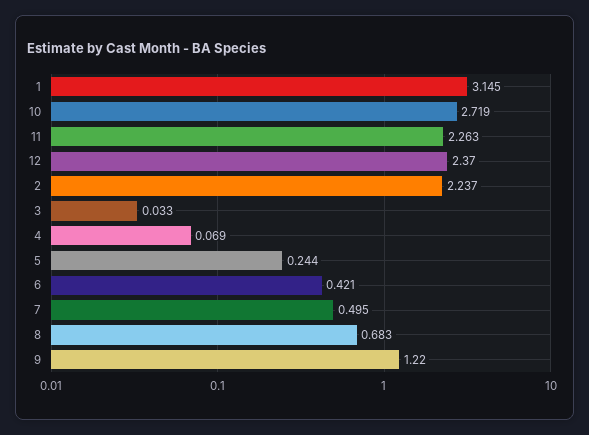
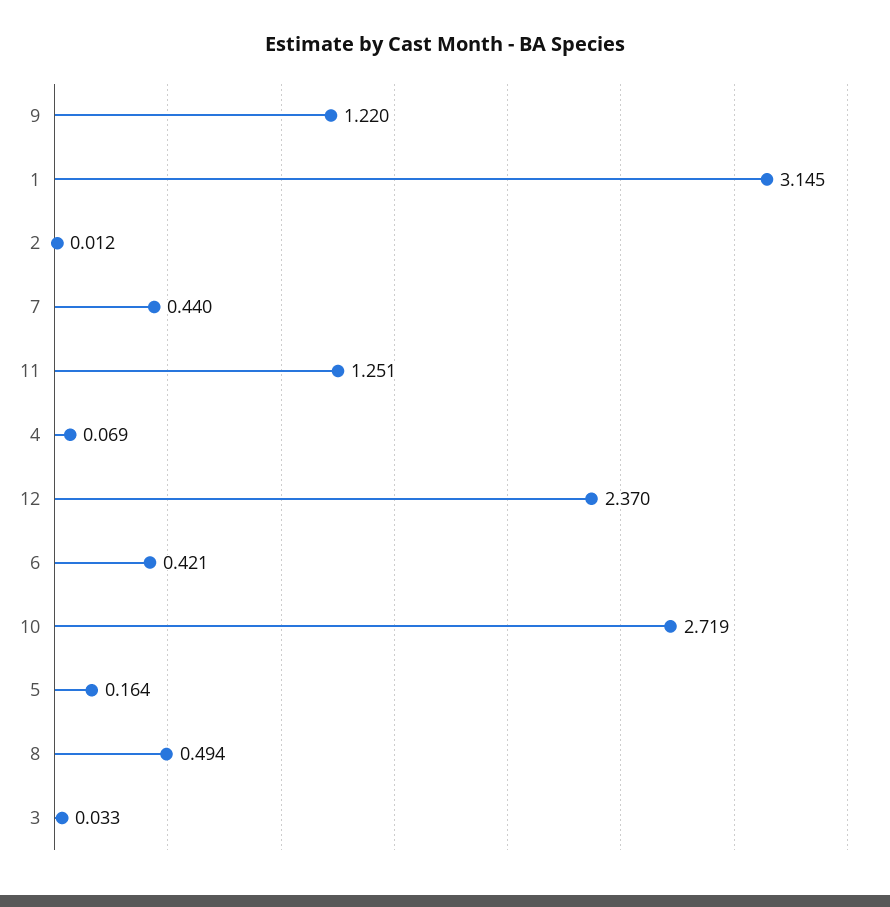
  {
    "1": 3.145,
    "10": 2.719,
-   "11": 2.263,
+   "11": 1.251,
    "12": 2.37,
-   "2": 2.237,
+   "2": 0.012,
    "3": 0.033,
    "4": 0.069,
-   "5": 0.244,
+   "5": 0.164,
    "6": 0.421,
-   "7": 0.495,
+   "7": 0.44,
-   "8": 0.683,
+   "8": 0.494,
    "9": 1.22
  }

